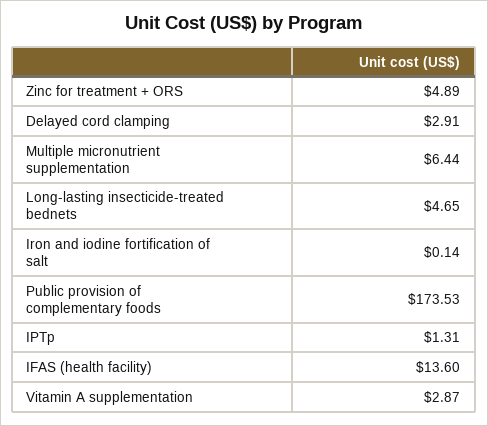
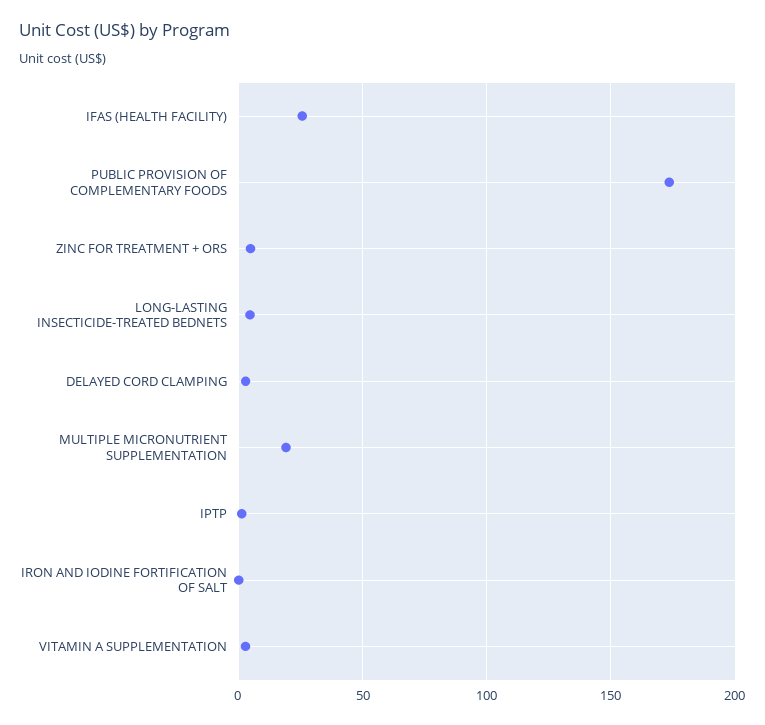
  {
    "Zinc for treatment + ORS": 4.89,
    "Delayed cord clamping": 2.91,
-   "Multiple micronutrient supplementation": 6.44,
+   "Multiple micronutrient supplementation": 20,
    "Long-lasting insecticide-treated bednets": 4.65,
    "Iron and iodine fortification of salt": 0.14,
    "Public provision of complementary foods": 173.53,
    "IPTp": 1.31,
-   "IFAS (health facility)": 13.6,
+   "IFAS (health facility)": 25,
    "Vitamin A supplementation": 2.87
  }

